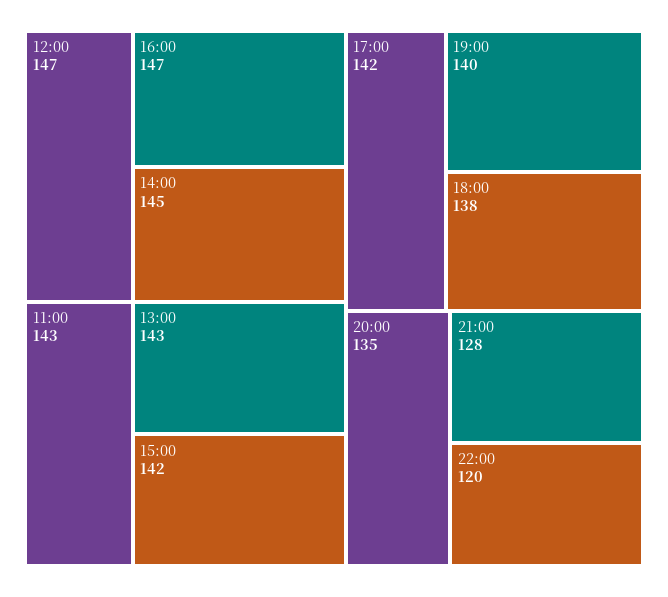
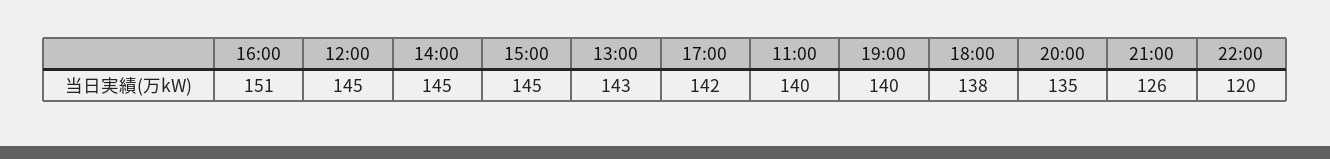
  {
-   "12:00": 147,
+   "12:00": 145,
-   "16:00": 147,
+   "16:00": 151,
    "14:00": 145,
-   "11:00": 143,
+   "11:00": 140,
    "13:00": 143,
-   "15:00": 142,
+   "15:00": 145,
    "17:00": 142,
    "19:00": 140,
    "18:00": 138,
    "20:00": 135,
-   "21:00": 128,
+   "21:00": 126,
    "22:00": 120
  }

